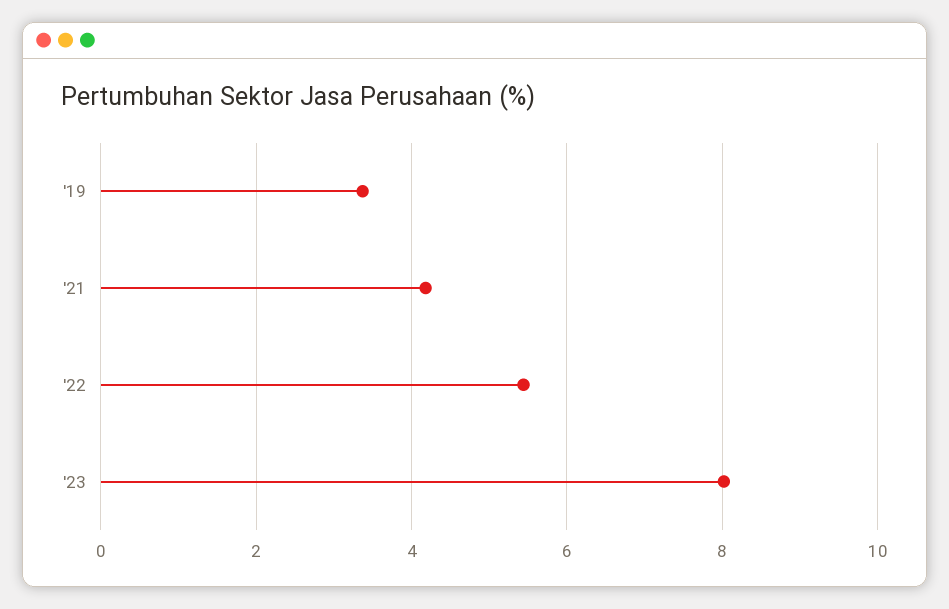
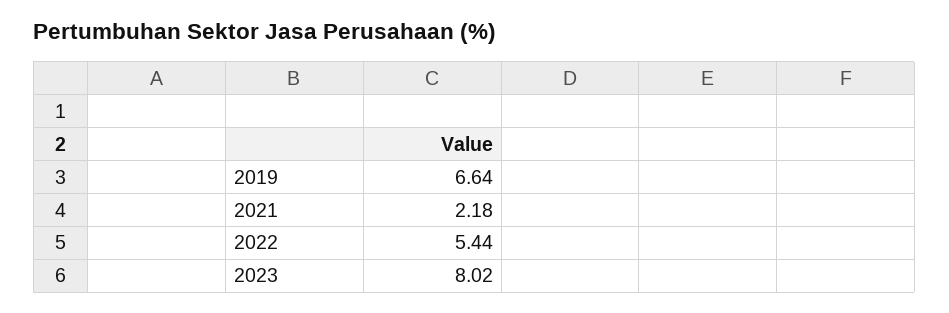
  {
-   "'19": 3.4,
+   "'19": 6.64,
-   "'21": 4.2,
+   "'21": 2.18,
    "'22": 5.44,
    "'23": 8.02
  }

